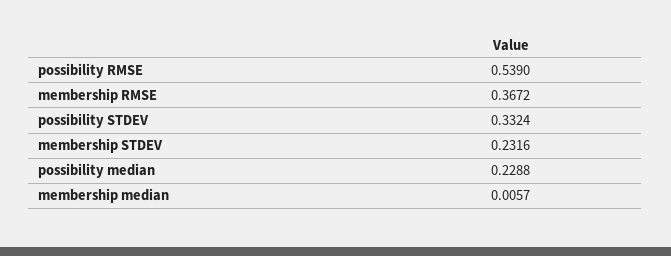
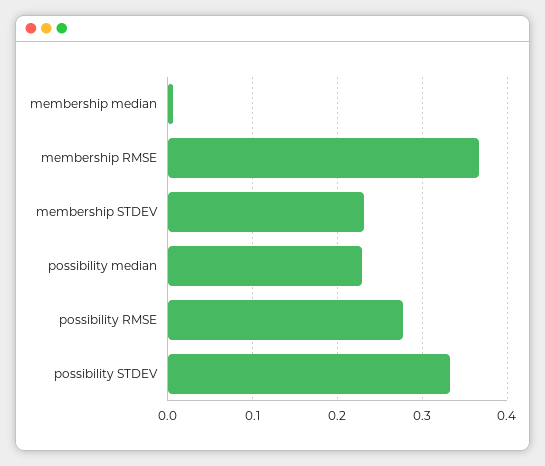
  {
-   "possibility RMSE": 0.539,
+   "possibility RMSE": 0.28,
    "membership RMSE": 0.3672,
    "possibility STDEV": 0.3324,
    "membership STDEV": 0.2316,
    "possibility median": 0.2288,
    "membership median": 0.0057
  }

